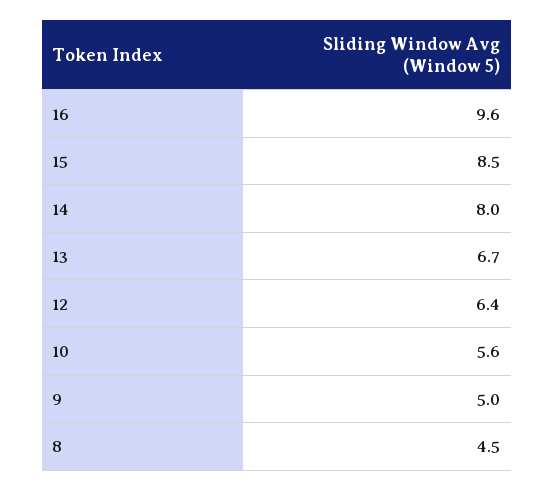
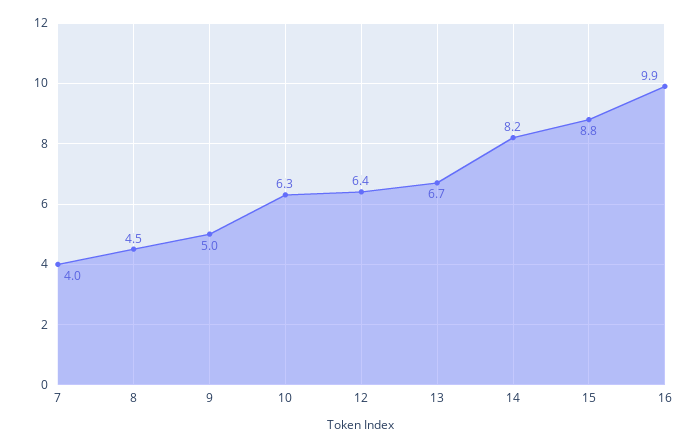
  {
-   "16": 9.6,
+   "16": 9.9,
-   "15": 8.5,
+   "15": 8.8,
-   "14": 8,
+   "14": 8.2,
    "13": 6.7,
    "12": 6.4,
-   "10": 5.6,
+   "10": 6.3,
    "9": 5,
-   "8": 4.5
+   "8": 4.5,
+   "7": 4
  }

